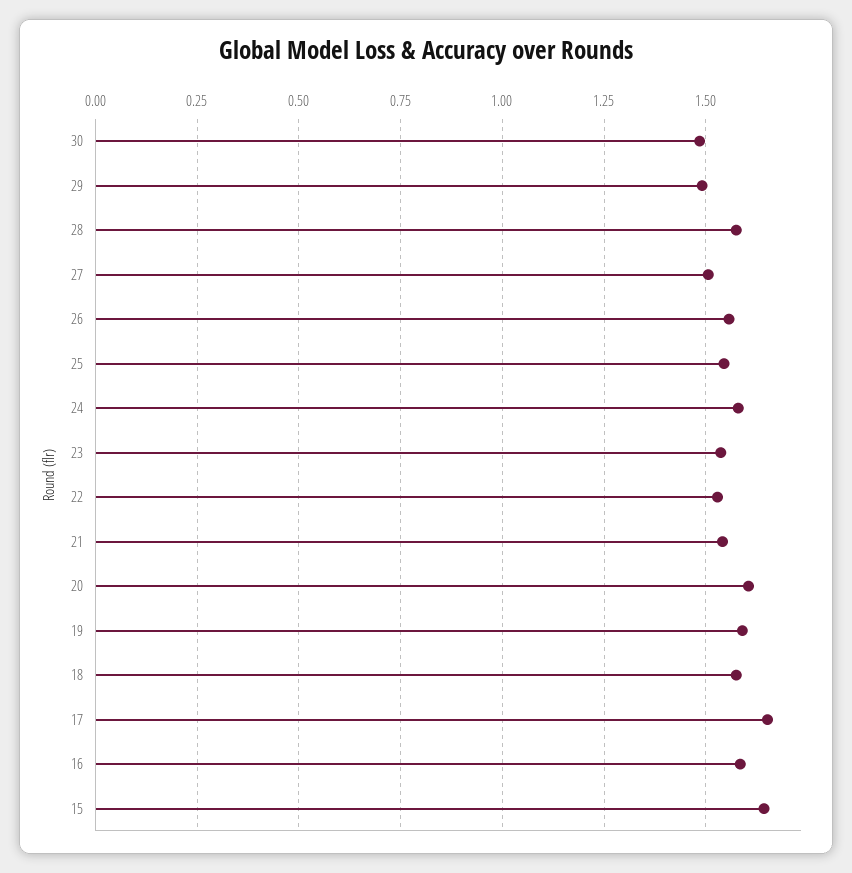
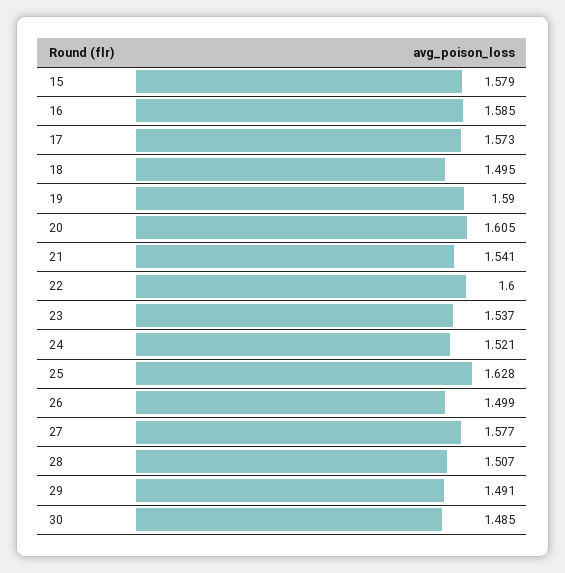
  {
    "30": 1.485,
    "29": 1.491,
-   "28": 1.575,
+   "28": 1.507,
-   "27": 1.5,
+   "27": 1.577,
-   "26": 1.55,
+   "26": 1.499,
-   "25": 1.55,
+   "25": 1.628,
-   "24": 1.575,
+   "24": 1.521,
    "23": 1.537,
-   "22": 1.525,
+   "22": 1.6,
    "21": 1.541,
    "20": 1.605,
    "19": 1.59,
-   "18": 1.575,
+   "18": 1.495,
-   "17": 1.65,
+   "17": 1.573,
    "16": 1.585,
-   "15": 1.65
+   "15": 1.579
  }

